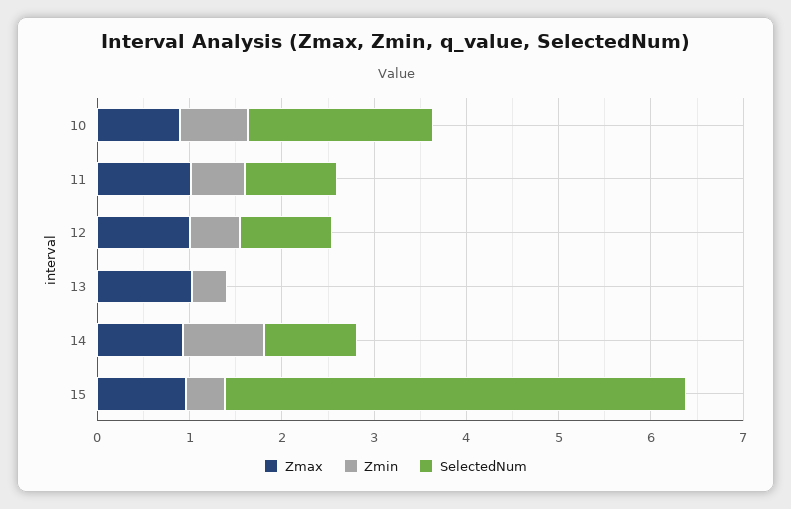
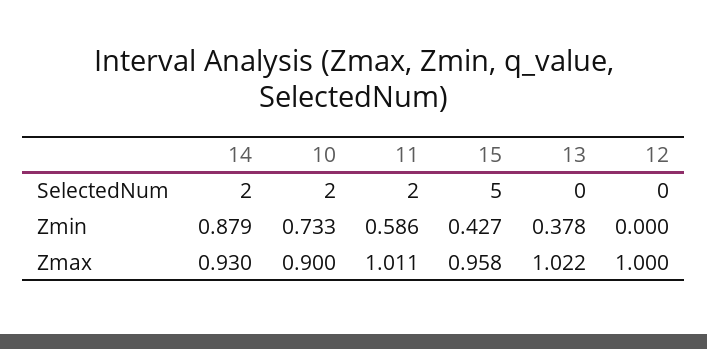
  {
    "Zmax": {
      "10": 0.9,
      "11": 1.011,
      "12": 1,
      "13": 1.022,
      "14": 0.93,
      "15": 0.958
    },
    "Zmin": {
      "10": 0.733,
      "11": 0.586,
-     "12": 0.6,
+     "12": 0,
      "13": 0.378,
      "14": 0.879,
      "15": 0.427
    },
    "SelectedNum": {
      "10": 2,
-     "11": 1,
+     "11": 2,
-     "12": 1,
+     "12": 0,
      "13": 0,
-     "14": 1,
+     "14": 2,
      "15": 5
    }
  }

